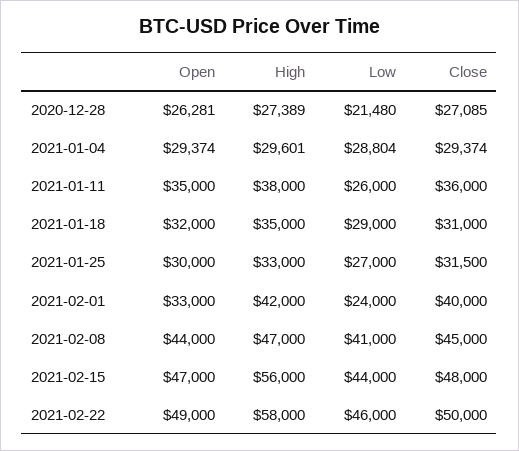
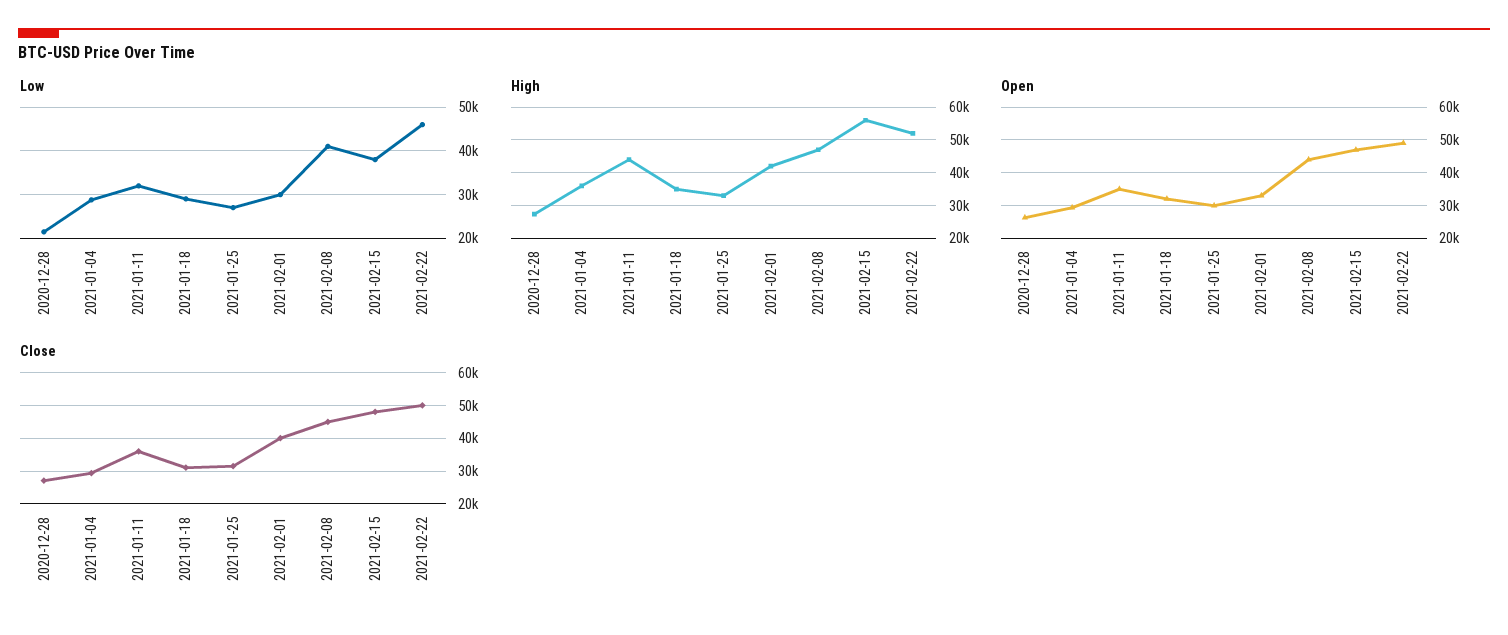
  {
    "Open": {
      "2020-12-28": 26281,
      "2021-01-04": 29374,
      "2021-01-11": 35000,
      "2021-01-18": 32000,
      "2021-01-25": 30000,
      "2021-02-01": 33000,
      "2021-02-08": 44000,
      "2021-02-15": 47000,
      "2021-02-22": 49000
    },
    "High": {
      "2020-12-28": 27389,
-     "2021-01-04": 29601,
+     "2021-01-04": 36000,
-     "2021-01-11": 38000,
+     "2021-01-11": 44000,
      "2021-01-18": 35000,
      "2021-01-25": 33000,
      "2021-02-01": 42000,
      "2021-02-08": 47000,
      "2021-02-15": 56000,
-     "2021-02-22": 58000
+     "2021-02-22": 52000
    },
    "Low": {
      "2020-12-28": 21480,
      "2021-01-04": 28804,
-     "2021-01-11": 26000,
+     "2021-01-11": 32000,
      "2021-01-18": 29000,
      "2021-01-25": 27000,
-     "2021-02-01": 24000,
+     "2021-02-01": 30000,
      "2021-02-08": 41000,
-     "2021-02-15": 44000,
+     "2021-02-15": 38000,
      "2021-02-22": 46000
    },
    "Close": {
      "2020-12-28": 27085,
      "2021-01-04": 29374,
      "2021-01-11": 36000,
      "2021-01-18": 31000,
      "2021-01-25": 31500,
      "2021-02-01": 40000,
      "2021-02-08": 45000,
      "2021-02-15": 48000,
      "2021-02-22": 50000
    }
  }

